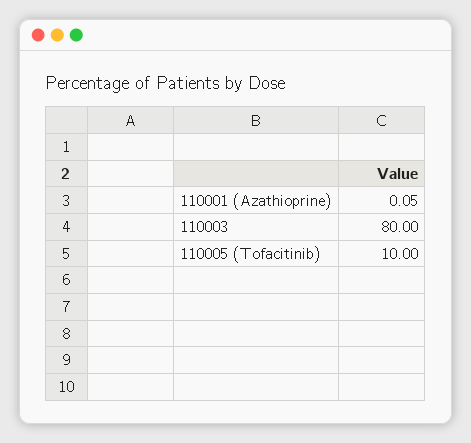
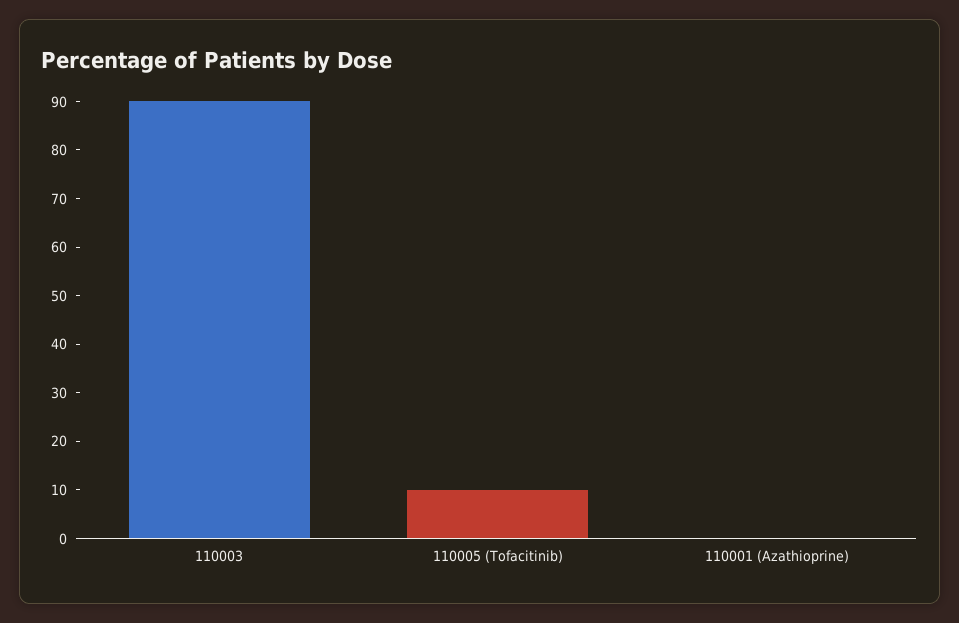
  {
    "110001 (Azathioprine)": 0.05,
-   "110003": 80,
+   "110003": 90,
    "110005 (Tofacitinib)": 10
  }

